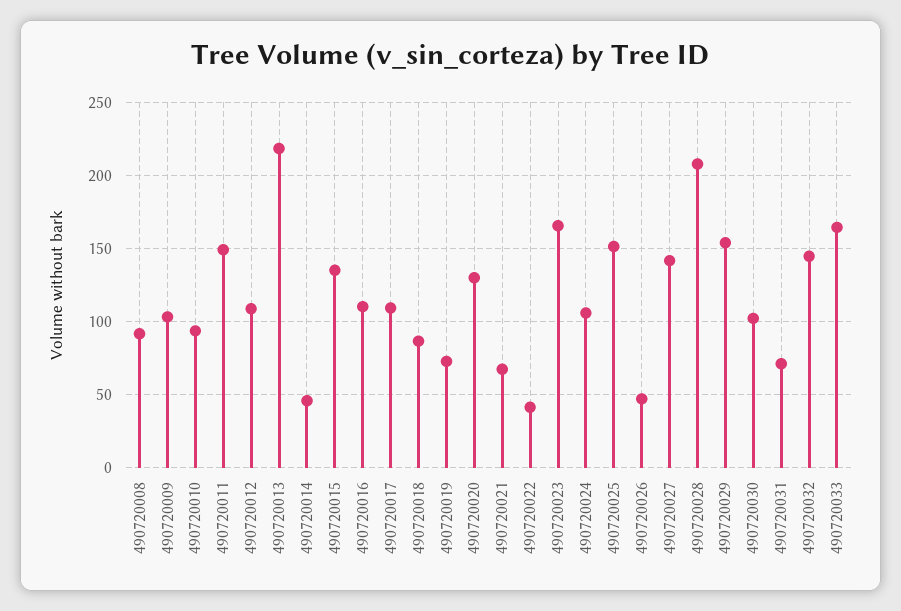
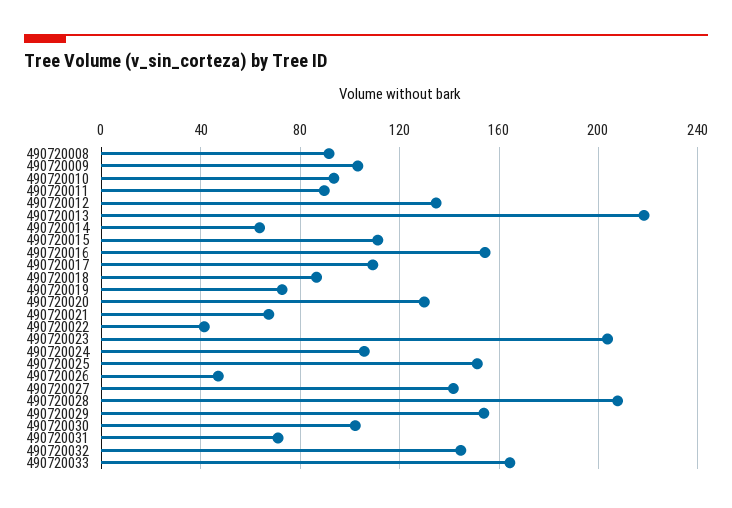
  {
    "490720008": 90,
    "490720009": 105,
    "490720010": 95,
-   "490720011": 150,
+   "490720011": 90,
-   "490720012": 110,
+   "490720012": 135,
    "490720013": 220,
-   "490720014": 45,
+   "490720014": 65,
-   "490720015": 135,
+   "490720015": 110,
-   "490720016": 110,
+   "490720016": 155,
    "490720017": 110,
    "490720018": 85,
    "490720019": 75,
    "490720020": 130,
    "490720021": 65,
    "490720022": 40,
-   "490720023": 165,
+   "490720023": 205,
    "490720024": 105,
    "490720025": 150,
    "490720026": 45,
    "490720027": 140,
    "490720028": 210,
    "490720029": 155,
    "490720030": 100,
    "490720031": 70,
    "490720032": 145,
    "490720033": 165
  }

